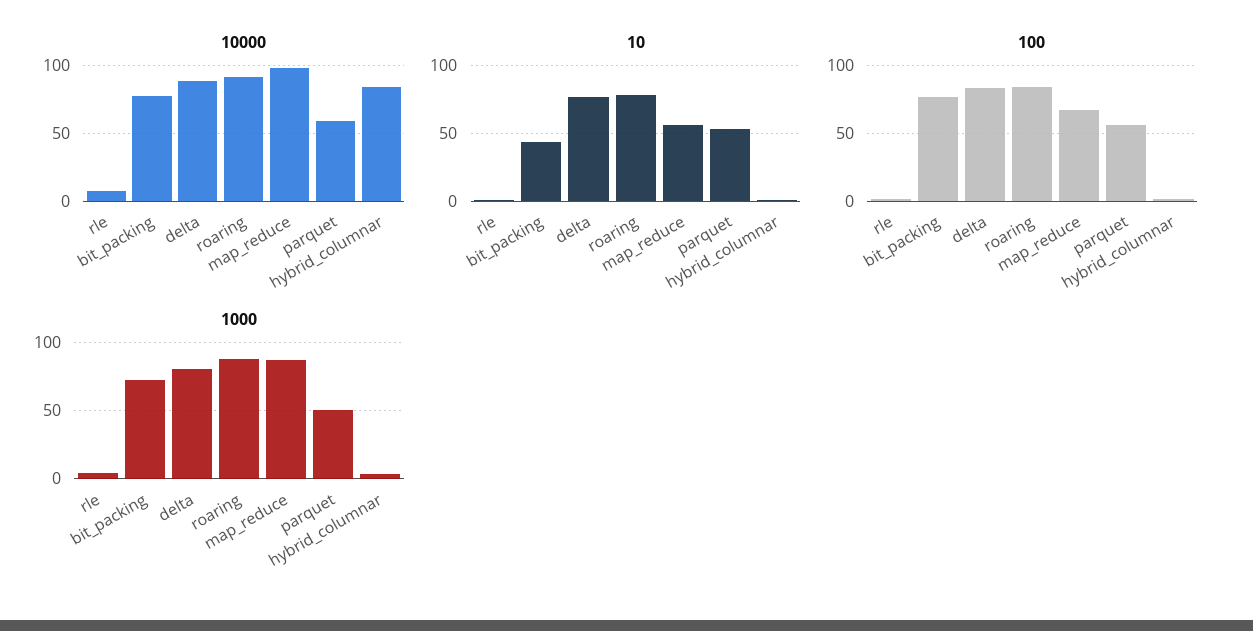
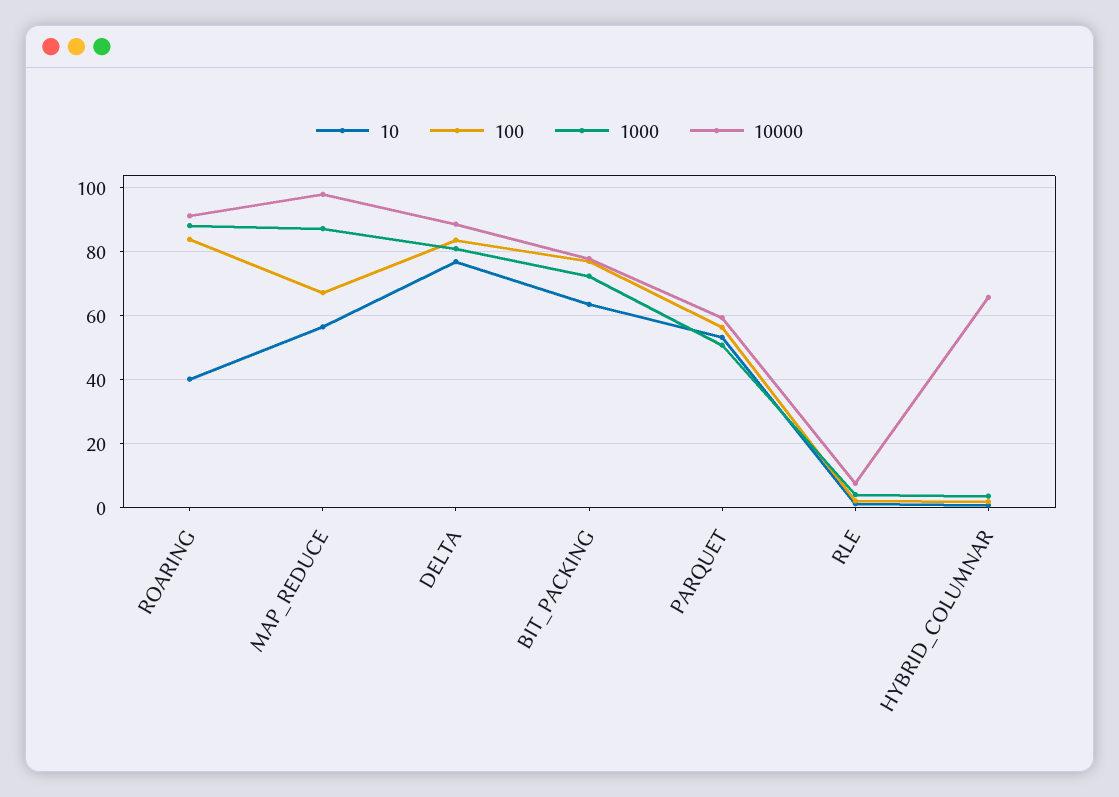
  {
    "10000": {
      "rle": 8,
      "bit_packing": 78,
      "delta": 88,
      "roaring": 92,
      "map_reduce": 98,
      "parquet": 60,
-     "hybrid_columnar": 85
+     "hybrid_columnar": 66
    },
    "10": {
      "rle": 2,
-     "bit_packing": 45,
+     "bit_packing": 64,
      "delta": 76,
-     "roaring": 80,
+     "roaring": 40,
      "map_reduce": 56,
      "parquet": 54,
      "hybrid_columnar": 0
    },
    "100": {
      "rle": 2,
      "bit_packing": 76,
      "delta": 84,
      "roaring": 84,
      "map_reduce": 68,
      "parquet": 56,
      "hybrid_columnar": 2
    },
    "1000": {
      "rle": 4,
      "bit_packing": 72,
      "delta": 82,
      "roaring": 88,
      "map_reduce": 88,
      "parquet": 50,
      "hybrid_columnar": 4
    }
  }

